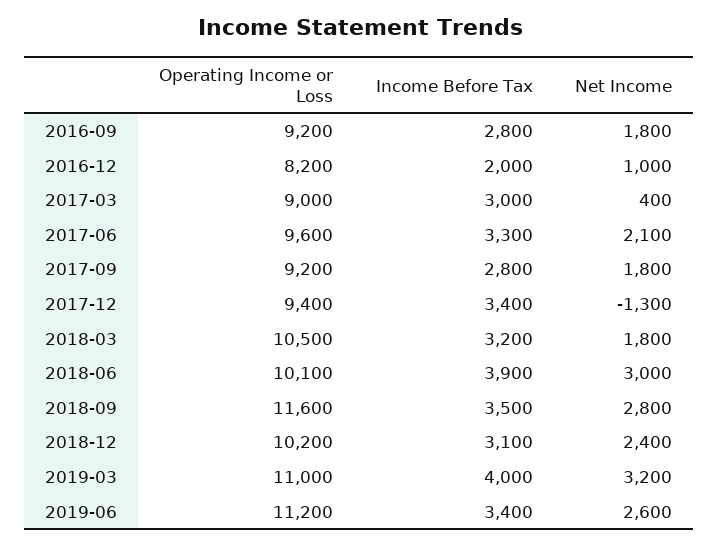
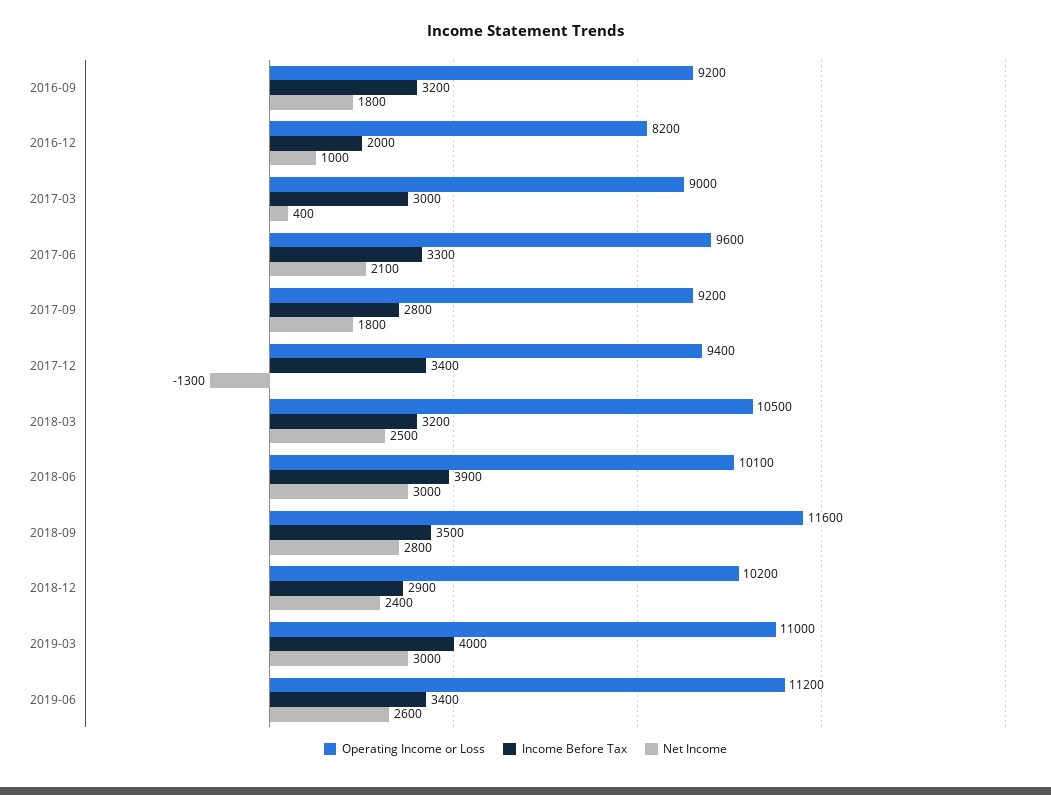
  {
    "Operating Income or Loss": {
      "2016-09": 9200,
      "2016-12": 8200,
      "2017-03": 9000,
      "2017-06": 9600,
      "2017-09": 9200,
      "2017-12": 9400,
      "2018-03": 10500,
      "2018-06": 10100,
      "2018-09": 11600,
      "2018-12": 10200,
      "2019-03": 11000,
      "2019-06": 11200
    },
    "Income Before Tax": {
-     "2016-09": 2800,
+     "2016-09": 3200,
      "2016-12": 2000,
      "2017-03": 3000,
      "2017-06": 3300,
      "2017-09": 2800,
      "2017-12": 3400,
      "2018-03": 3200,
      "2018-06": 3900,
      "2018-09": 3500,
-     "2018-12": 3100,
+     "2018-12": 2900,
      "2019-03": 4000,
      "2019-06": 3400
    },
    "Net Income": {
      "2016-09": 1800,
      "2016-12": 1000,
      "2017-03": 400,
      "2017-06": 2100,
      "2017-09": 1800,
      "2017-12": -1300,
-     "2018-03": 1800,
+     "2018-03": 2500,
      "2018-06": 3000,
      "2018-09": 2800,
      "2018-12": 2400,
-     "2019-03": 3200,
+     "2019-03": 3000,
      "2019-06": 2600
    }
  }

